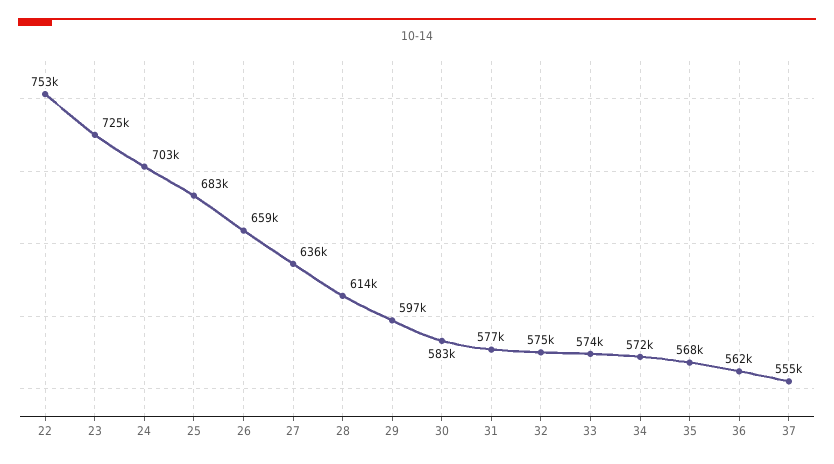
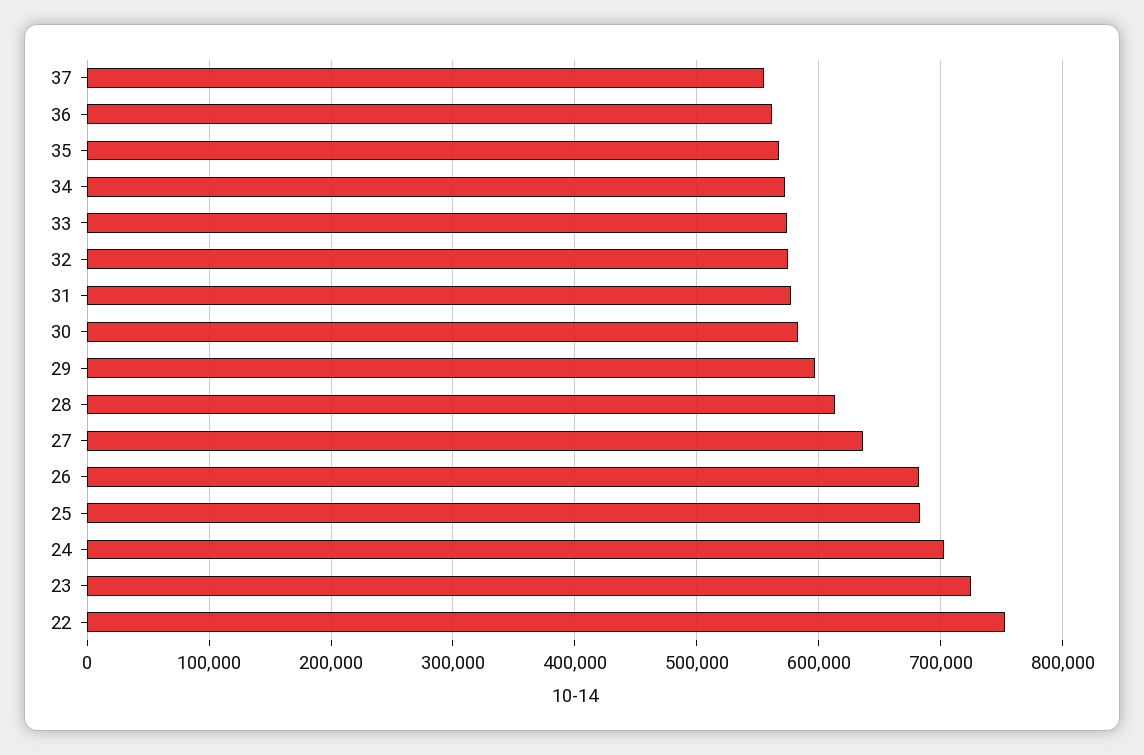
  {
    "22": 753000,
    "23": 725000,
    "24": 703000,
    "25": 683000,
-   "26": 659000,
+   "26": 680000,
    "27": 636000,
    "28": 614000,
    "29": 597000,
    "30": 583000,
    "31": 577000,
    "32": 575000,
    "33": 574000,
    "34": 572000,
    "35": 568000,
    "36": 562000,
    "37": 555000
  }

